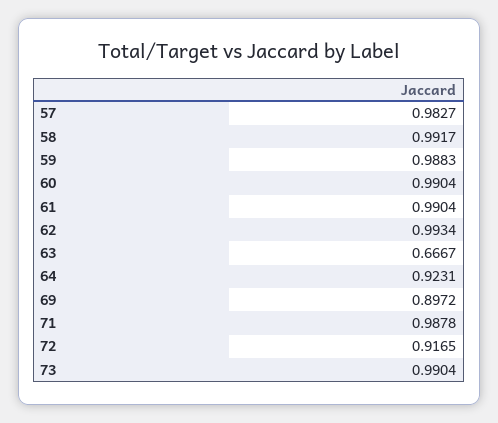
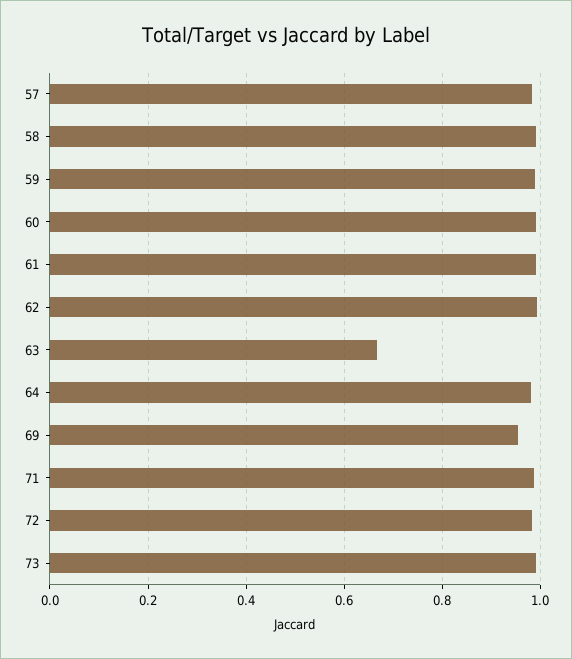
  {
    "57": 0.9827,
    "58": 0.9917,
    "59": 0.9883,
    "60": 0.9904,
    "61": 0.9904,
    "62": 0.9934,
    "63": 0.6667,
-   "64": 0.9231,
+   "64": 0.98,
-   "69": 0.8972,
+   "69": 0.96,
    "71": 0.9878,
-   "72": 0.9165,
+   "72": 0.98,
    "73": 0.9904
  }

